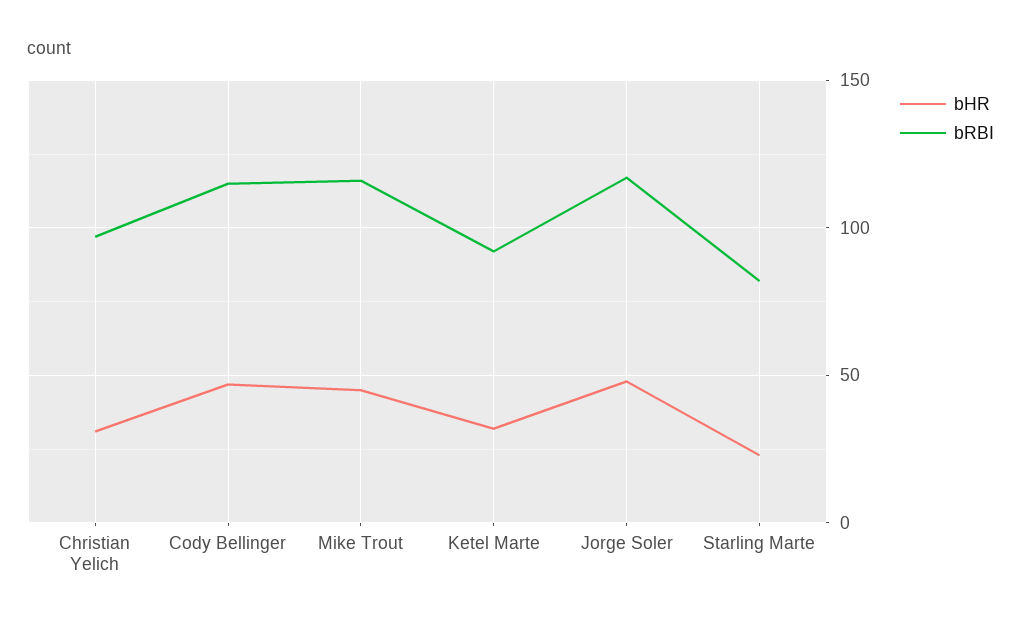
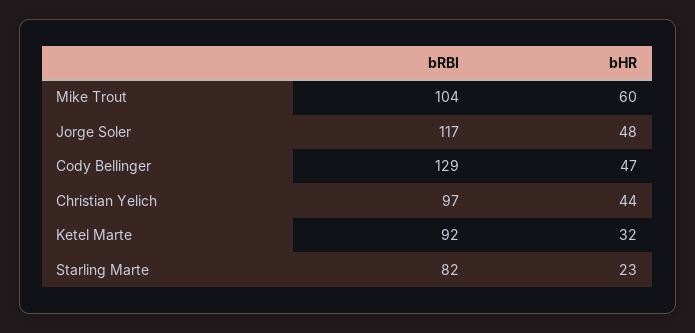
  {
    "bHR": {
-     "Christian Yelich": 30,
+     "Christian Yelich": 44,
      "Cody Bellinger": 47,
-     "Mike Trout": 45,
+     "Mike Trout": 60,
      "Ketel Marte": 32,
      "Jorge Soler": 48,
      "Starling Marte": 23
    },
    "bRBI": {
      "Christian Yelich": 97,
-     "Cody Bellinger": 115,
+     "Cody Bellinger": 129,
-     "Mike Trout": 115,
+     "Mike Trout": 104,
      "Ketel Marte": 92,
      "Jorge Soler": 117,
      "Starling Marte": 82
    }
  }

